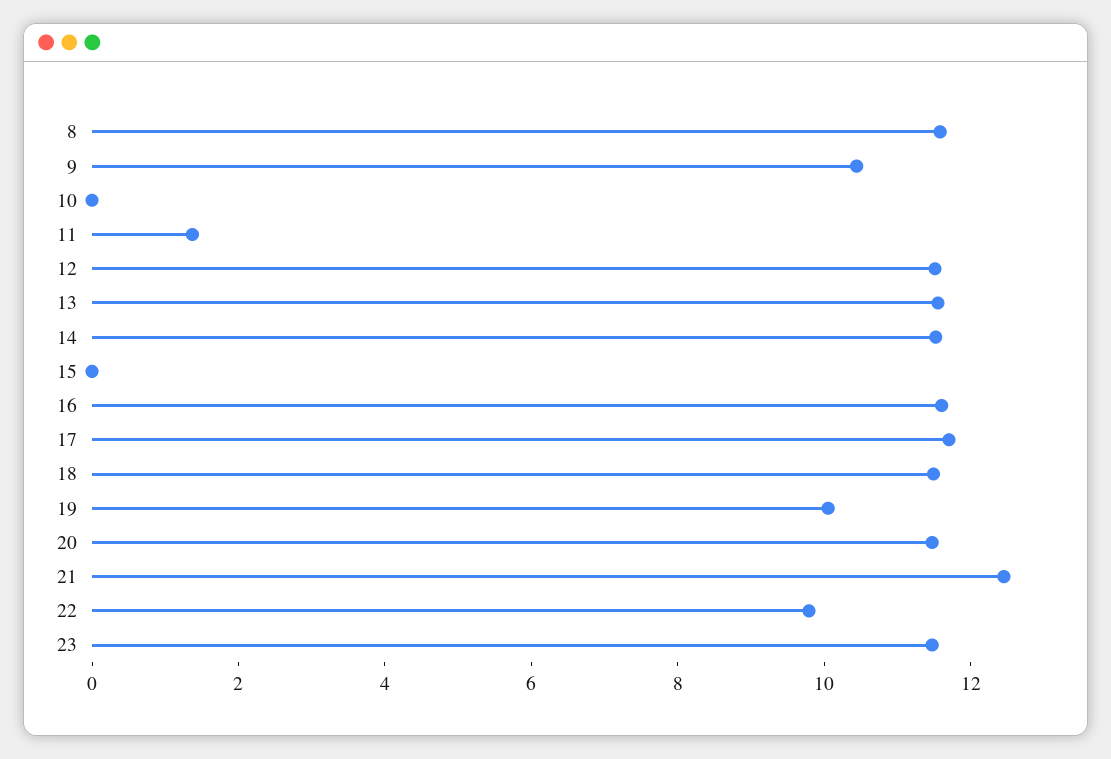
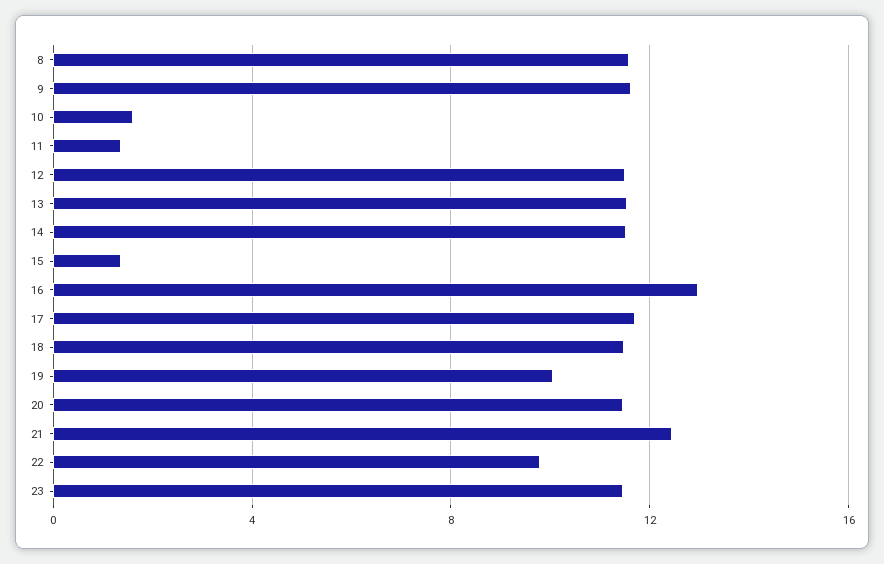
  {
    "8": 11.5,
-   "9": 10.5,
+   "9": 11.5,
-   "10": 0,
+   "10": 1.5,
    "11": 1.5,
    "12": 11.5,
    "13": 11.5,
    "14": 11.5,
-   "15": 0,
+   "15": 1.5,
-   "16": 11.5,
+   "16": 13,
    "17": 11.5,
    "18": 11.5,
    "19": 10,
    "20": 11.5,
    "21": 12.5,
    "22": 10,
    "23": 11.5
  }

